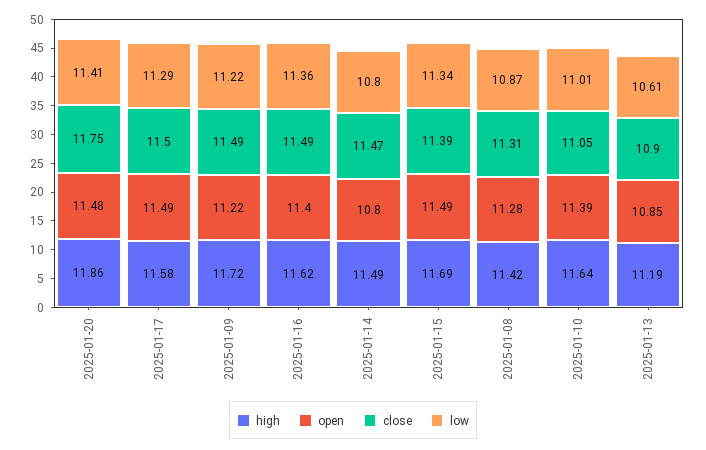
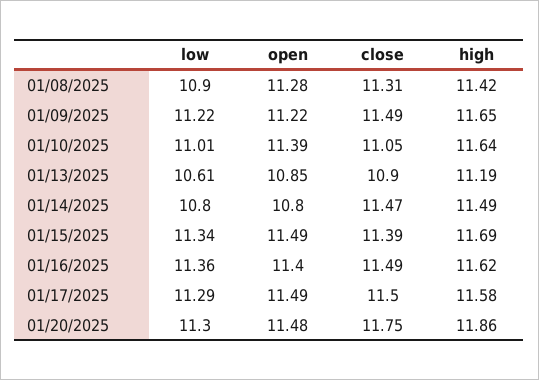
  {
    "high": {
      "2025-01-20": 11.86,
      "2025-01-17": 11.58,
-     "2025-01-09": 11.72,
+     "2025-01-09": 11.65,
      "2025-01-16": 11.62,
      "2025-01-14": 11.49,
      "2025-01-15": 11.69,
      "2025-01-08": 11.42,
      "2025-01-10": 11.64,
      "2025-01-13": 11.19
    },
    "open": {
      "2025-01-20": 11.48,
      "2025-01-17": 11.49,
      "2025-01-09": 11.22,
      "2025-01-16": 11.4,
      "2025-01-14": 10.8,
      "2025-01-15": 11.49,
      "2025-01-08": 11.28,
      "2025-01-10": 11.39,
      "2025-01-13": 10.85
    },
    "close": {
      "2025-01-20": 11.75,
      "2025-01-17": 11.5,
      "2025-01-09": 11.49,
      "2025-01-16": 11.49,
      "2025-01-14": 11.47,
      "2025-01-15": 11.39,
      "2025-01-08": 11.31,
      "2025-01-10": 11.05,
      "2025-01-13": 10.9
    },
    "low": {
-     "2025-01-20": 11.41,
+     "2025-01-20": 11.3,
      "2025-01-17": 11.29,
      "2025-01-09": 11.22,
      "2025-01-16": 11.36,
      "2025-01-14": 10.8,
      "2025-01-15": 11.34,
-     "2025-01-08": 10.87,
+     "2025-01-08": 10.9,
      "2025-01-10": 11.01,
      "2025-01-13": 10.61
    }
  }

